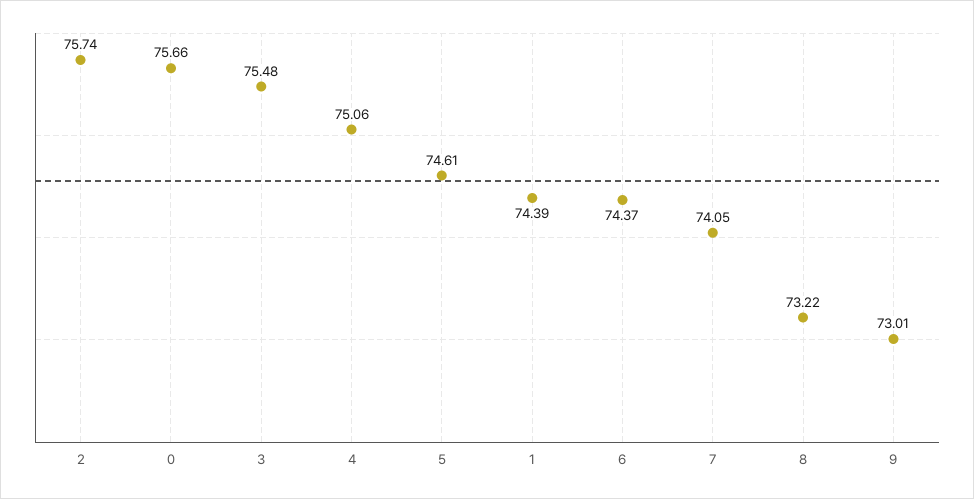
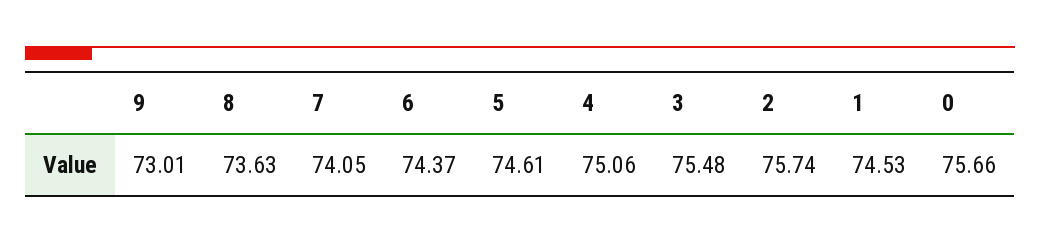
  {
    "2": 75.74,
    "0": 75.66,
    "3": 75.48,
    "4": 75.06,
    "5": 74.61,
-   "1": 74.39,
+   "1": 74.53,
    "6": 74.37,
    "7": 74.05,
-   "8": 73.22,
+   "8": 73.63,
    "9": 73.01
  }

